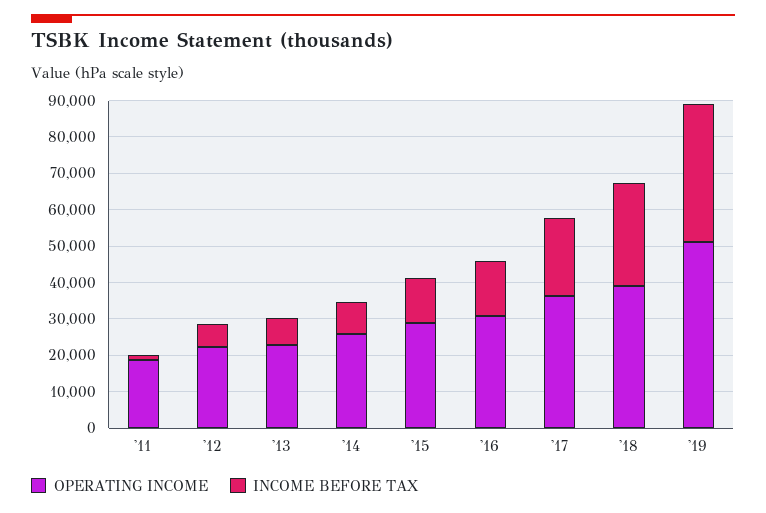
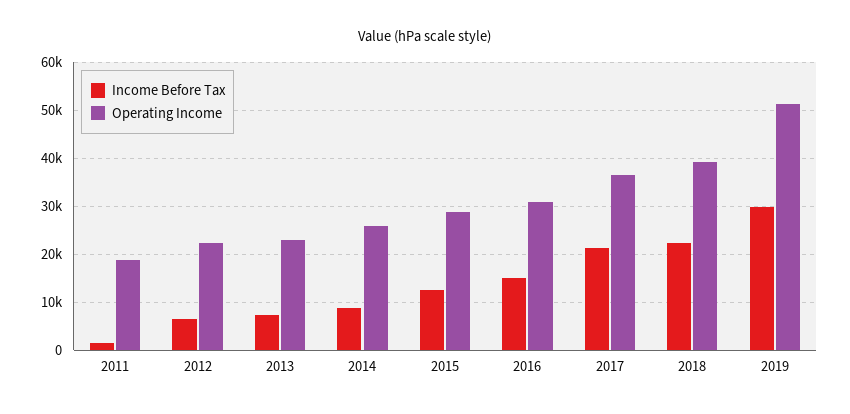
  {
    "OPERATING INCOME": {
      "'11": 18000,
      "'12": 22000,
      "'13": 22000,
      "'14": 26000,
      "'15": 28000,
      "'16": 30000,
      "'17": 36000,
      "'18": 40000,
      "'19": 52000
    },
    "INCOME BEFORE TAX": {
      "'11": 2000,
      "'12": 6000,
      "'13": 8000,
      "'14": 8000,
      "'15": 12000,
      "'16": 16000,
      "'17": 22000,
-     "'18": 27500,
+     "'18": 22000,
-     "'19": 37500
+     "'19": 30000
    }
  }

